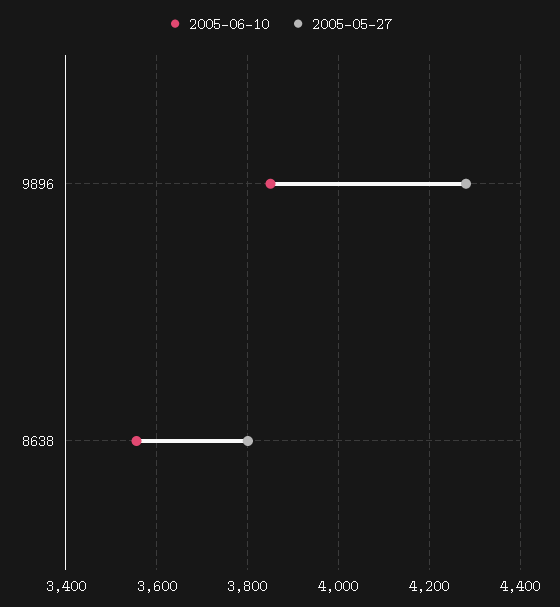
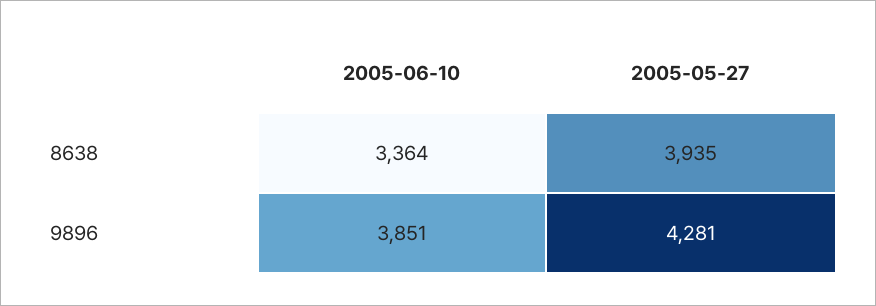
  {
    "2005-06-10": {
      "9896": 3851,
-     "8638": 3560
+     "8638": 3364
    },
    "2005-05-27": {
      "9896": 4281,
-     "8638": 3800
+     "8638": 3935
    }
  }

